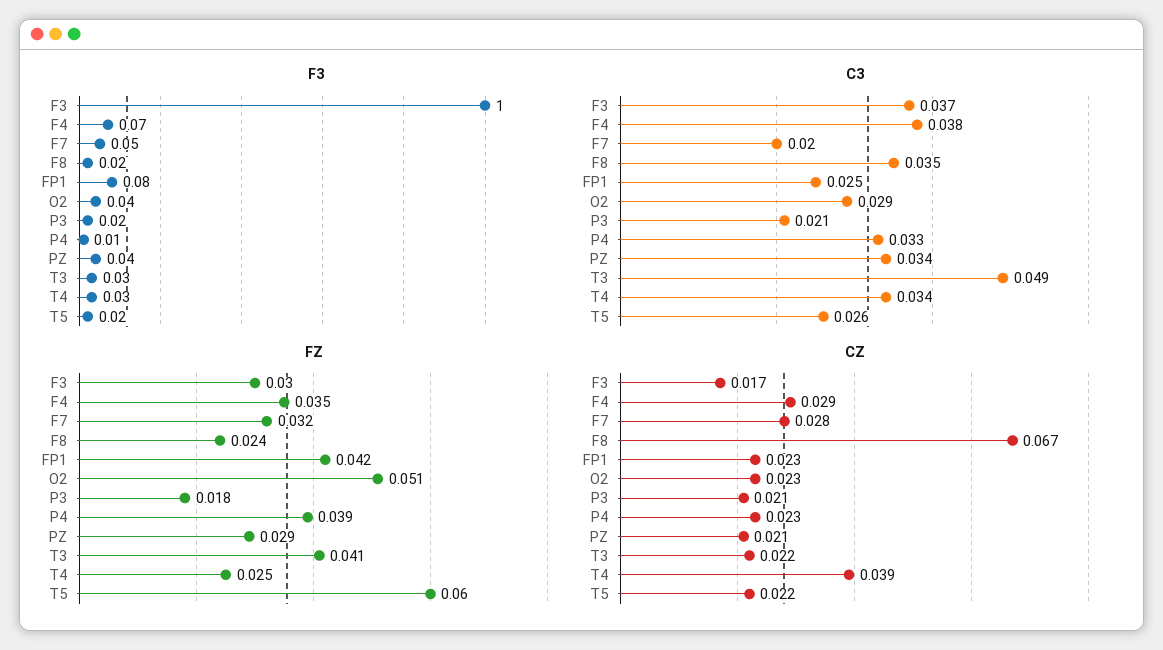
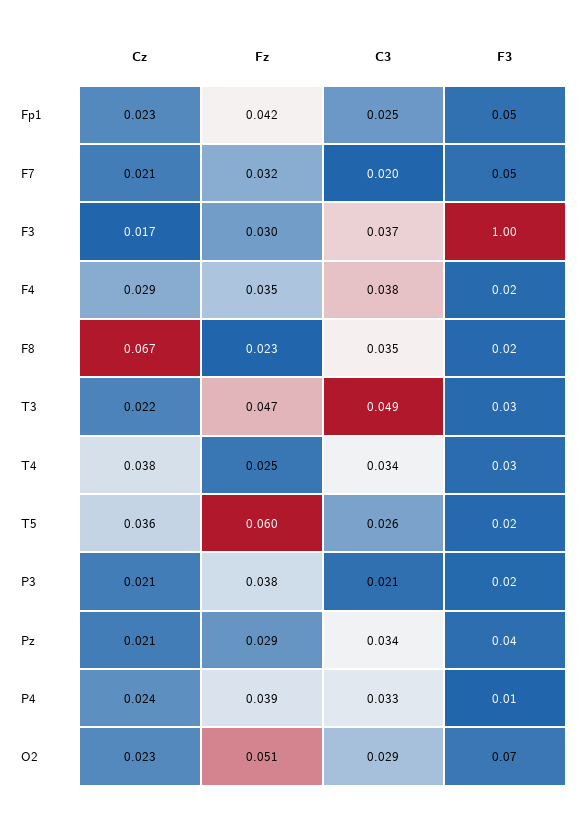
  {
    "F3": {
      "F3": 1,
-     "F4": 0.07,
+     "F4": 0.02,
      "F7": 0.05,
      "F8": 0.02,
-     "FP1": 0.08,
+     "FP1": 0.05,
-     "O2": 0.04,
+     "O2": 0.07,
      "P3": 0.02,
      "P4": 0.01,
      "PZ": 0.04,
      "T3": 0.03,
      "T4": 0.03,
      "T5": 0.02
    },
    "C3": {
      "F3": 0.037,
      "F4": 0.038,
      "F7": 0.02,
      "F8": 0.035,
      "FP1": 0.025,
      "O2": 0.029,
      "P3": 0.021,
      "P4": 0.033,
      "PZ": 0.034,
      "T3": 0.049,
      "T4": 0.034,
      "T5": 0.026
    },
    "FZ": {
      "F3": 0.03,
      "F4": 0.035,
      "F7": 0.032,
-     "F8": 0.024,
+     "F8": 0.023,
      "FP1": 0.042,
      "O2": 0.051,
-     "P3": 0.018,
+     "P3": 0.038,
      "P4": 0.039,
      "PZ": 0.029,
-     "T3": 0.041,
+     "T3": 0.047,
      "T4": 0.025,
      "T5": 0.06
    },
    "CZ": {
      "F3": 0.017,
      "F4": 0.029,
-     "F7": 0.028,
+     "F7": 0.021,
      "F8": 0.067,
      "FP1": 0.023,
      "O2": 0.023,
      "P3": 0.021,
-     "P4": 0.023,
+     "P4": 0.024,
      "PZ": 0.021,
      "T3": 0.022,
-     "T4": 0.039,
+     "T4": 0.038,
-     "T5": 0.022
+     "T5": 0.036
    }
  }

